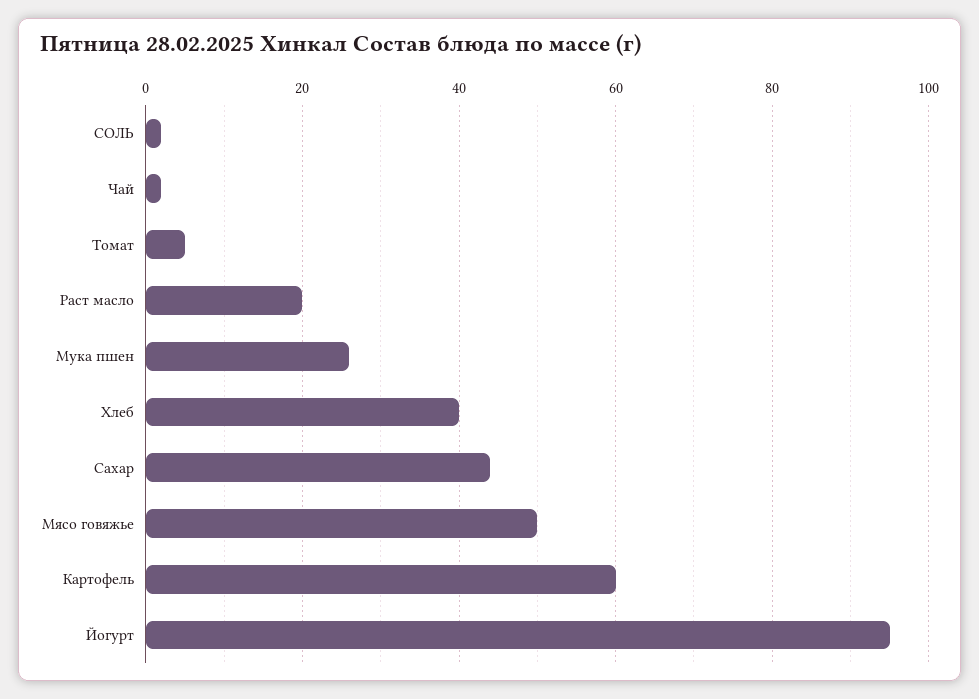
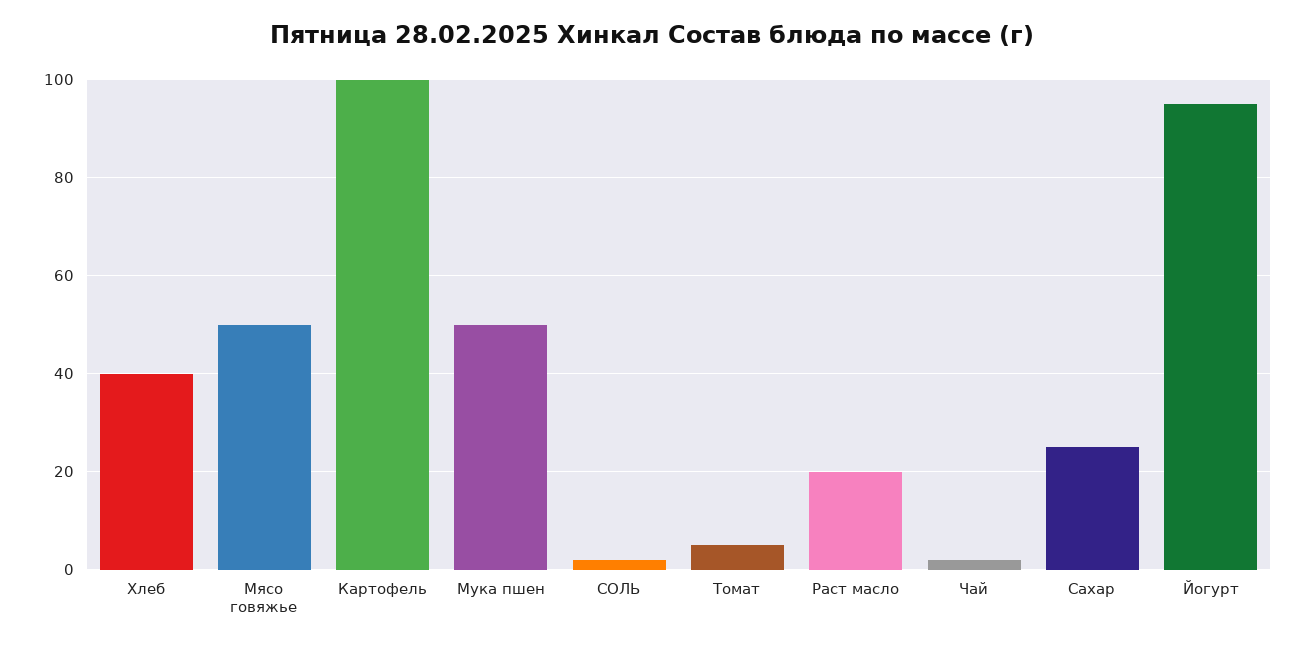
  {
    "СОЛЬ": 0,
    "Чай": 0,
    "Томат": 5,
    "Раст масло": 20,
-   "Мука пшен": 25,
+   "Мука пшен": 50,
    "Хлеб": 40,
-   "Сахар": 45,
+   "Сахар": 25,
    "Мясо говяжье": 50,
-   "Картофель": 60,
+   "Картофель": 100,
    "Йогурт": 95
  }

